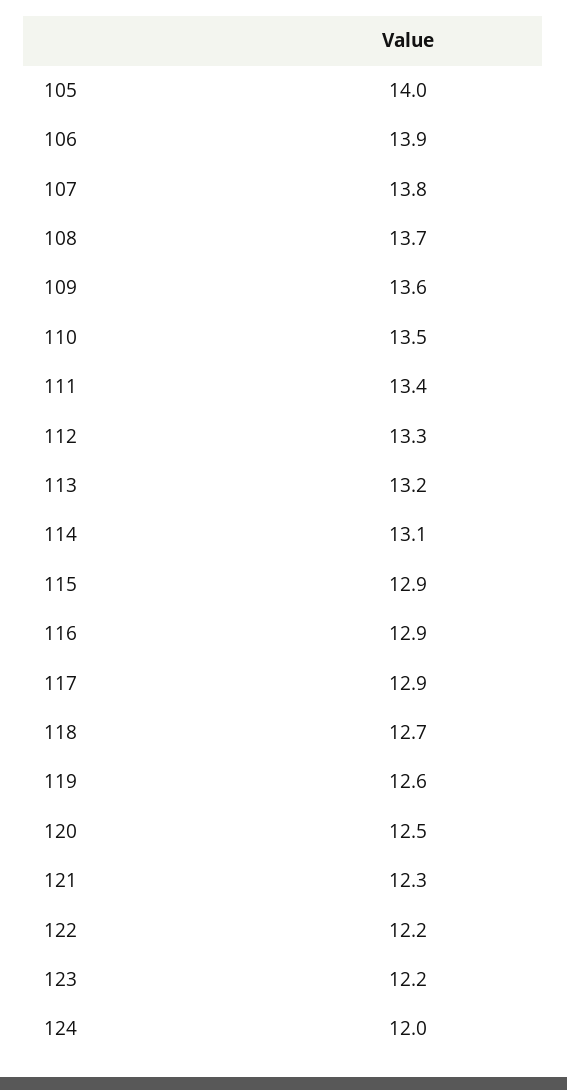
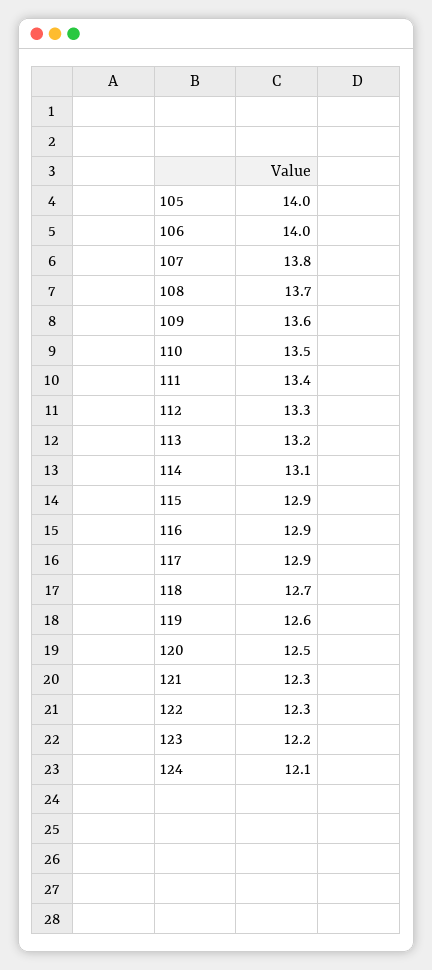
  {
    "105": 14,
-   "106": 13.9,
+   "106": 14,
    "107": 13.8,
    "108": 13.7,
    "109": 13.6,
    "110": 13.5,
    "111": 13.4,
    "112": 13.3,
    "113": 13.2,
    "114": 13.1,
    "115": 12.9,
    "116": 12.9,
    "117": 12.9,
    "118": 12.7,
    "119": 12.6,
    "120": 12.5,
    "121": 12.3,
-   "122": 12.2,
+   "122": 12.3,
    "123": 12.2,
-   "124": 12
+   "124": 12.1
  }

